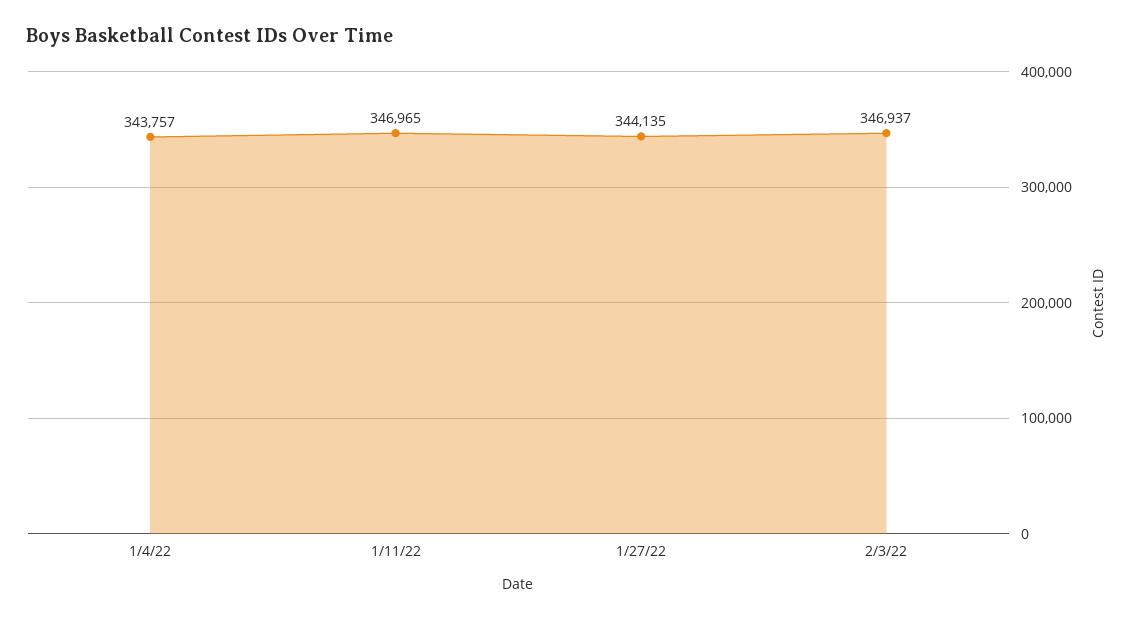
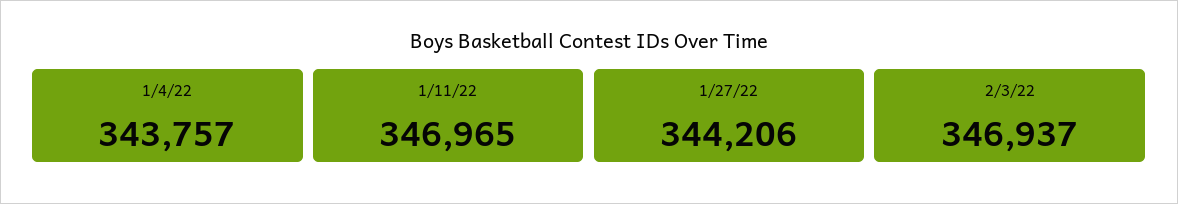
  {
    "1/4/22": 343757,
    "1/11/22": 346965,
-   "1/27/22": 344135,
+   "1/27/22": 344206,
    "2/3/22": 346937
  }

